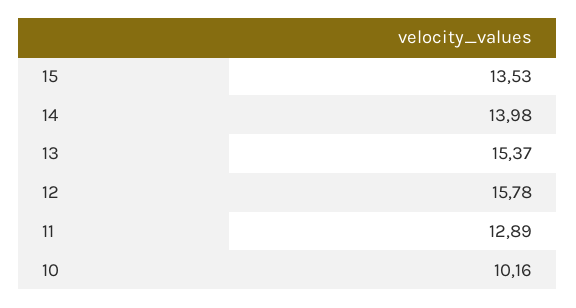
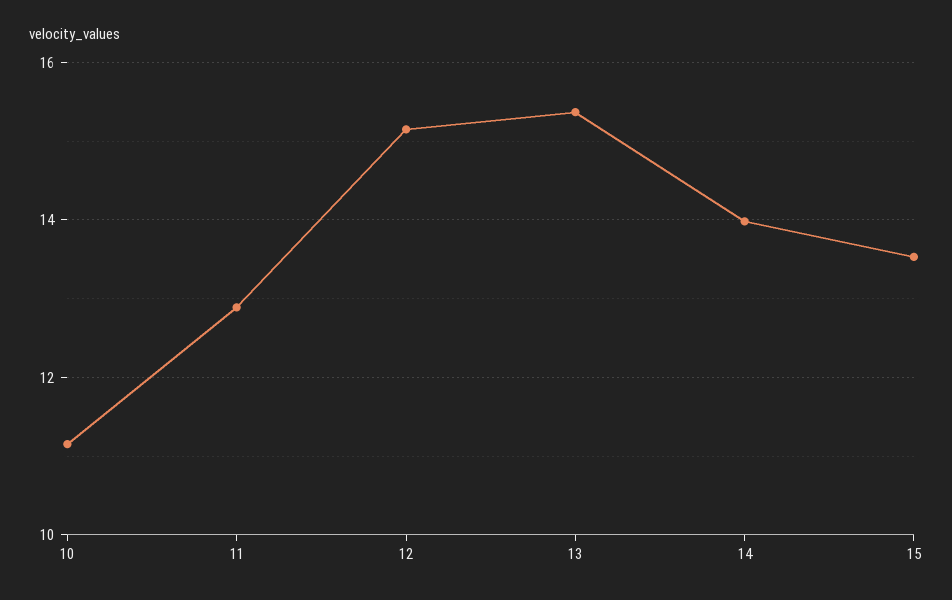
  {
    "15": 13.53,
    "14": 13.98,
    "13": 15.37,
-   "12": 15.78,
+   "12": 15.2,
    "11": 12.89,
-   "10": 10.16
+   "10": 11.2
  }

